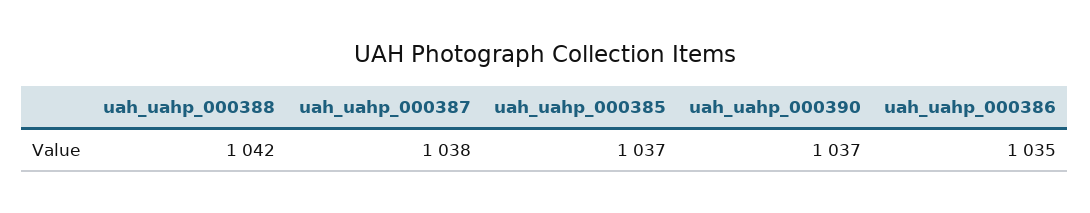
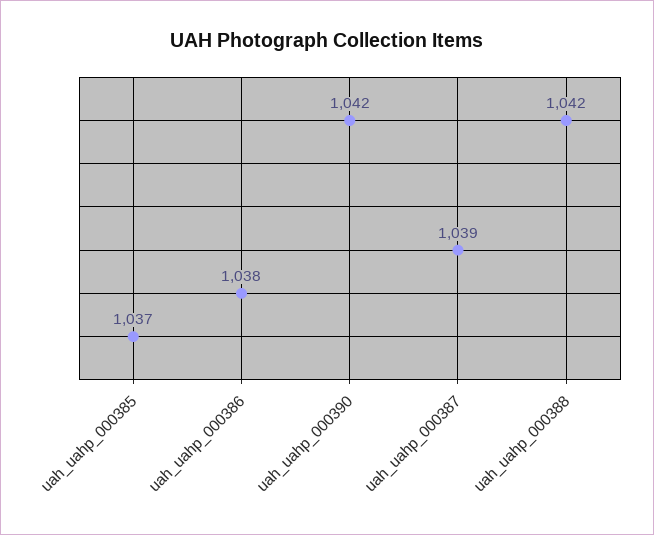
  {
    "uah_uahp_000388": 1042,
-   "uah_uahp_000387": 1038,
+   "uah_uahp_000387": 1039,
    "uah_uahp_000385": 1037,
-   "uah_uahp_000390": 1037,
+   "uah_uahp_000390": 1042,
-   "uah_uahp_000386": 1035
+   "uah_uahp_000386": 1038
  }

